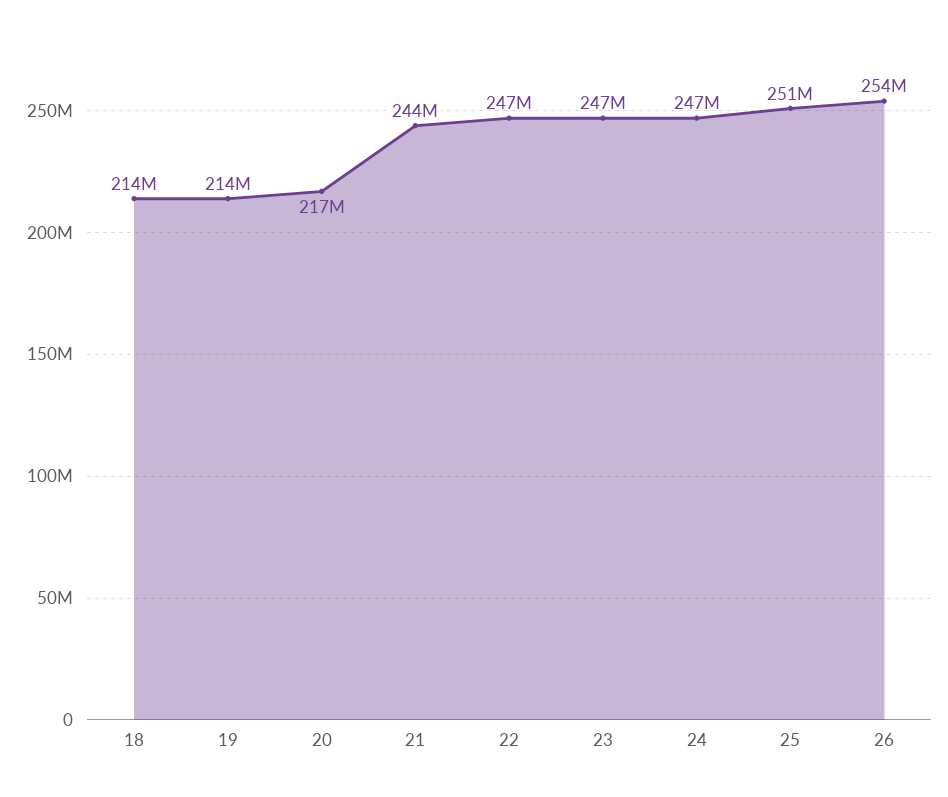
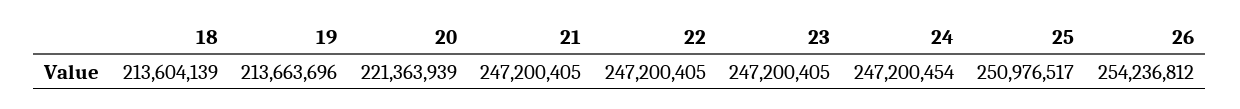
  {
    "18": 213604139,
    "19": 213663696,
-   "20": 217000000,
+   "20": 221363939,
-   "21": 244000000,
+   "21": 247200405,
    "22": 247200405,
    "23": 247200405,
    "24": 247200454,
    "25": 250976517,
    "26": 254236812
  }

